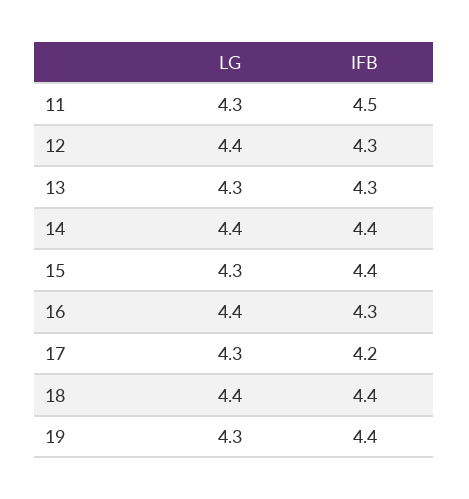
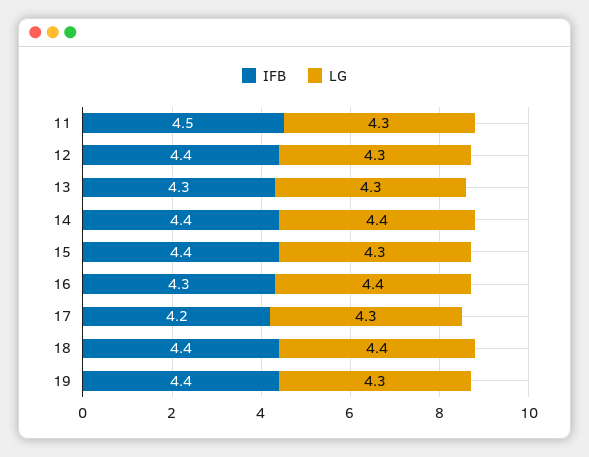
  {
    "LG": {
      "11": 4.3,
-     "12": 4.4,
+     "12": 4.3,
      "13": 4.3,
      "14": 4.4,
      "15": 4.3,
      "16": 4.4,
      "17": 4.3,
      "18": 4.4,
      "19": 4.3
    },
    "IFB": {
      "11": 4.5,
-     "12": 4.3,
+     "12": 4.4,
      "13": 4.3,
      "14": 4.4,
      "15": 4.4,
      "16": 4.3,
      "17": 4.2,
      "18": 4.4,
      "19": 4.4
    }
  }

